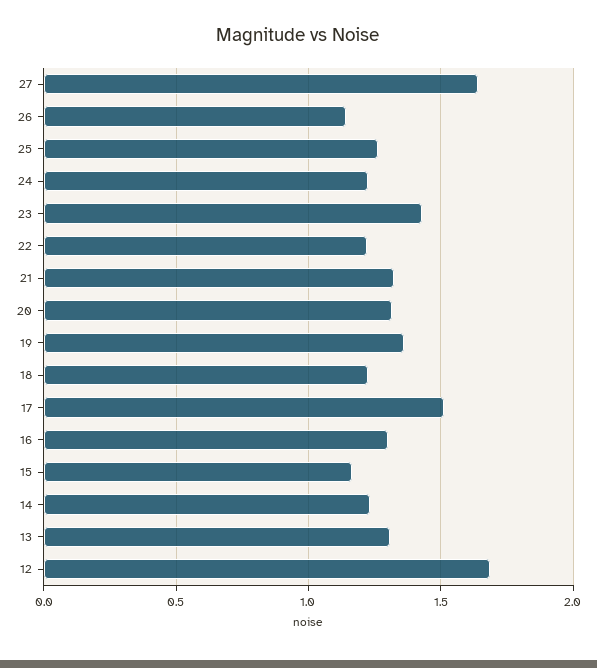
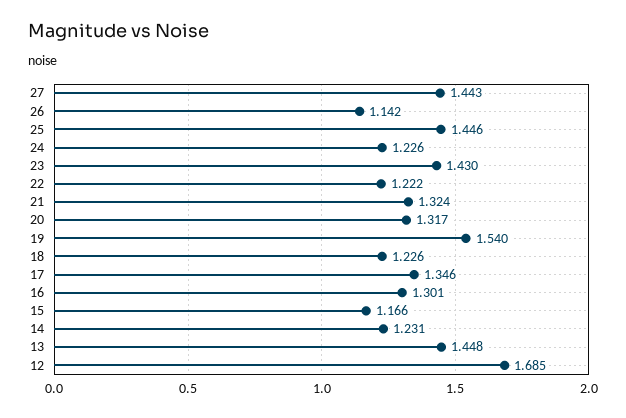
  {
-   "27": 1.65,
+   "27": 1.443,
    "26": 1.142,
-   "25": 1.25,
+   "25": 1.446,
    "24": 1.226,
    "23": 1.43,
    "22": 1.222,
    "21": 1.324,
    "20": 1.317,
-   "19": 1.35,
+   "19": 1.54,
    "18": 1.226,
-   "17": 1.5,
+   "17": 1.346,
    "16": 1.301,
    "15": 1.166,
    "14": 1.231,
-   "13": 1.3,
+   "13": 1.448,
    "12": 1.685
  }

